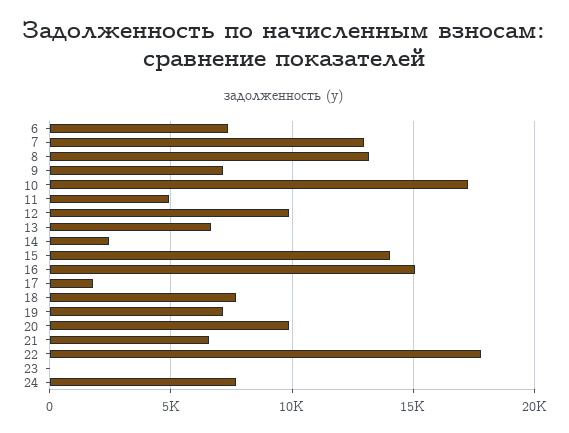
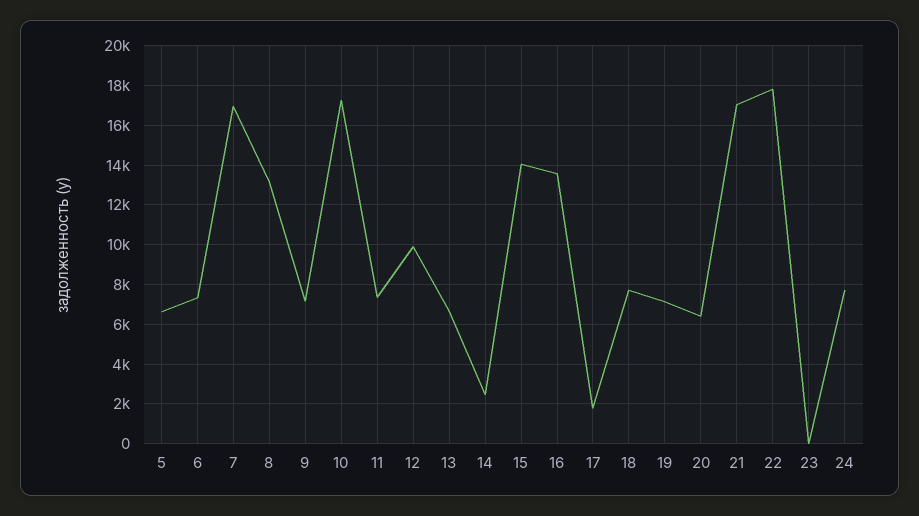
  {
    "6": 7500,
-   "7": 13000,
+   "7": 17000,
    "8": 13000,
    "9": 7000,
    "10": 17500,
-   "11": 5000,
+   "11": 7500,
    "12": 10000,
    "13": 6500,
    "14": 2500,
    "15": 14000,
-   "16": 15000,
+   "16": 13500,
    "17": 2000,
    "18": 7500,
    "19": 7000,
-   "20": 10000,
+   "20": 6500,
-   "21": 6500,
+   "21": 17000,
    "22": 18000,
    "23": 0,
-   "24": 7500
+   "24": 7500,
+   "5": 6500
  }

